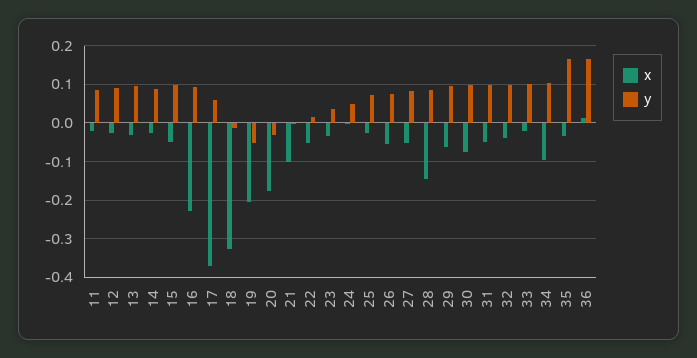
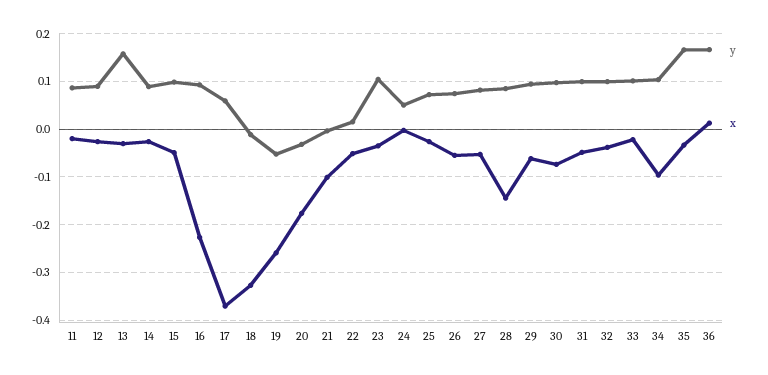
  {
    "x": {
      "11": -0.02,
      "12": -0.02,
      "13": -0.04,
      "14": -0.02,
      "15": -0.04,
      "16": -0.22,
      "17": -0.38,
      "18": -0.32,
-     "19": -0.2,
+     "19": -0.26,
      "20": -0.18,
      "21": -0.1,
      "22": -0.06,
      "23": -0.04,
      "24": 0,
      "25": -0.02,
      "26": -0.06,
      "27": -0.06,
      "28": -0.14,
      "29": -0.06,
      "30": -0.08,
      "31": -0.04,
      "32": -0.04,
      "33": -0.02,
      "34": -0.1,
      "35": -0.04,
      "36": 0.02
    },
    "y": {
      "11": 0.08,
      "12": 0.08,
-     "13": 0.1,
+     "13": 0.16,
      "14": 0.08,
      "15": 0.1,
      "16": 0.1,
      "17": 0.06,
      "18": -0.02,
      "19": -0.06,
      "20": -0.04,
      "21": 0,
      "22": 0.02,
-     "23": 0.04,
+     "23": 0.1,
      "24": 0.06,
      "25": 0.08,
      "26": 0.08,
      "27": 0.08,
      "28": 0.08,
      "29": 0.1,
      "30": 0.1,
      "31": 0.1,
      "32": 0.1,
      "33": 0.1,
      "34": 0.1,
      "35": 0.16,
      "36": 0.16
    }
  }

